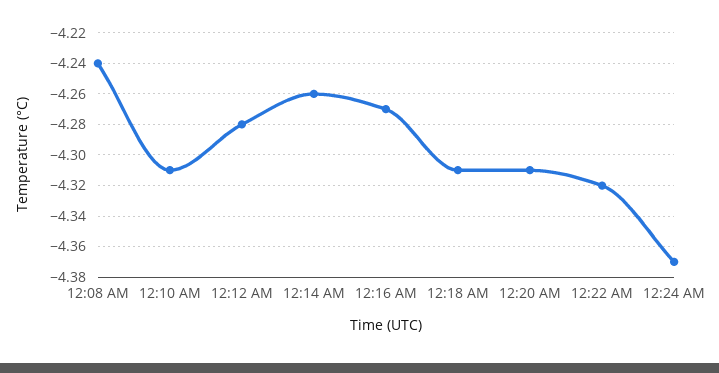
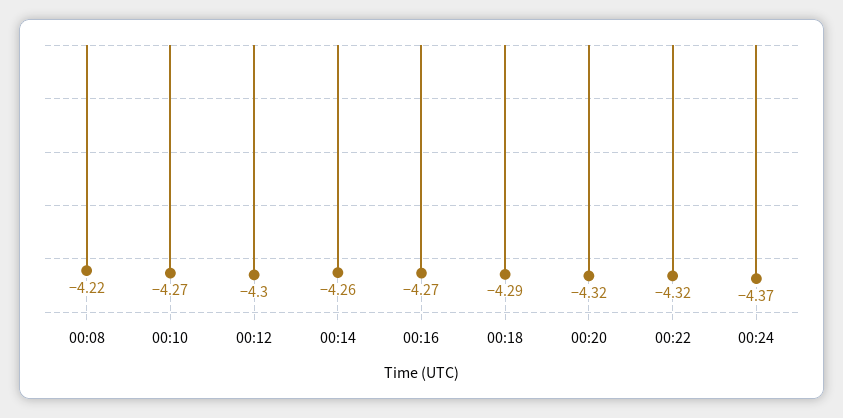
  {
-   "12:08 AM": -4.24,
+   "12:08 AM": -4.22,
-   "12:10 AM": -4.31,
+   "12:10 AM": -4.27,
-   "12:12 AM": -4.28,
+   "12:12 AM": -4.3,
    "12:14 AM": -4.26,
    "12:16 AM": -4.27,
-   "12:18 AM": -4.31,
+   "12:18 AM": -4.29,
-   "12:20 AM": -4.31,
+   "12:20 AM": -4.32,
    "12:22 AM": -4.32,
    "12:24 AM": -4.37
  }

